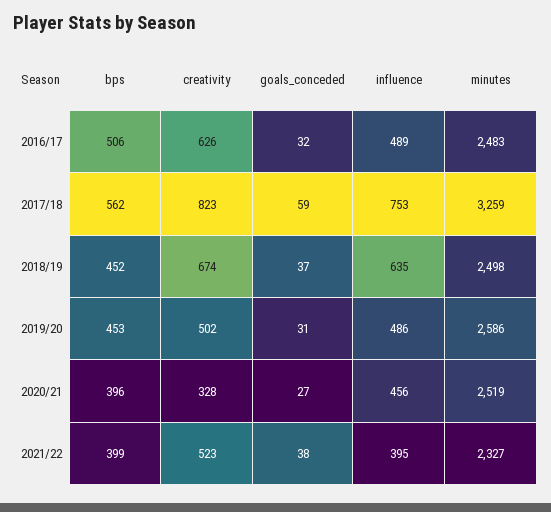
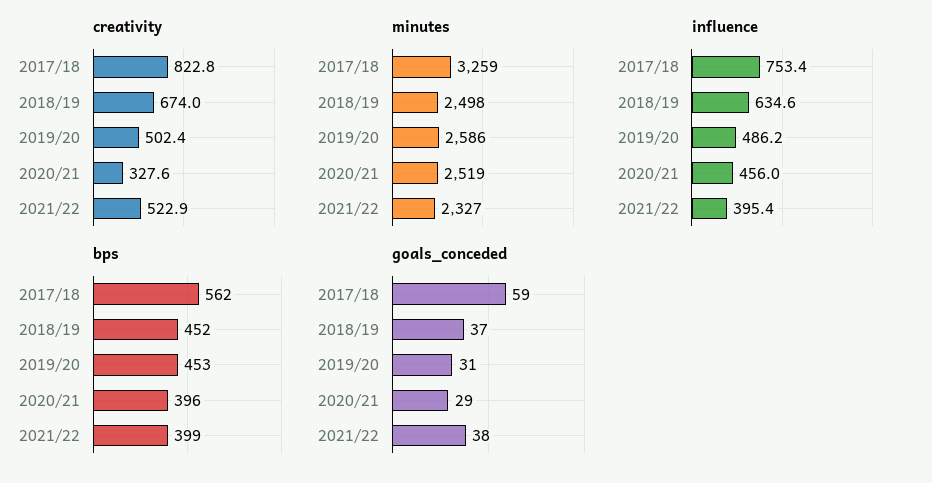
  {
    "bps": {
-     "2016/17": 506,
      "2017/18": 562,
      "2018/19": 452,
      "2019/20": 453,
      "2020/21": 396,
      "2021/22": 399
    },
    "creativity": {
-     "2016/17": 626,
      "2017/18": 822.8,
      "2018/19": 674,
      "2019/20": 502.4,
      "2020/21": 327.6,
      "2021/22": 522.9
    },
    "goals_conceded": {
-     "2016/17": 32,
      "2017/18": 59,
      "2018/19": 37,
      "2019/20": 31,
-     "2020/21": 27,
+     "2020/21": 29,
      "2021/22": 38
    },
    "influence": {
-     "2016/17": 489,
      "2017/18": 753.4,
      "2018/19": 634.6,
      "2019/20": 486.2,
      "2020/21": 456,
      "2021/22": 395.4
    },
    "minutes": {
-     "2016/17": 2483,
      "2017/18": 3259,
      "2018/19": 2498,
      "2019/20": 2586,
      "2020/21": 2519,
      "2021/22": 2327
    }
  }

